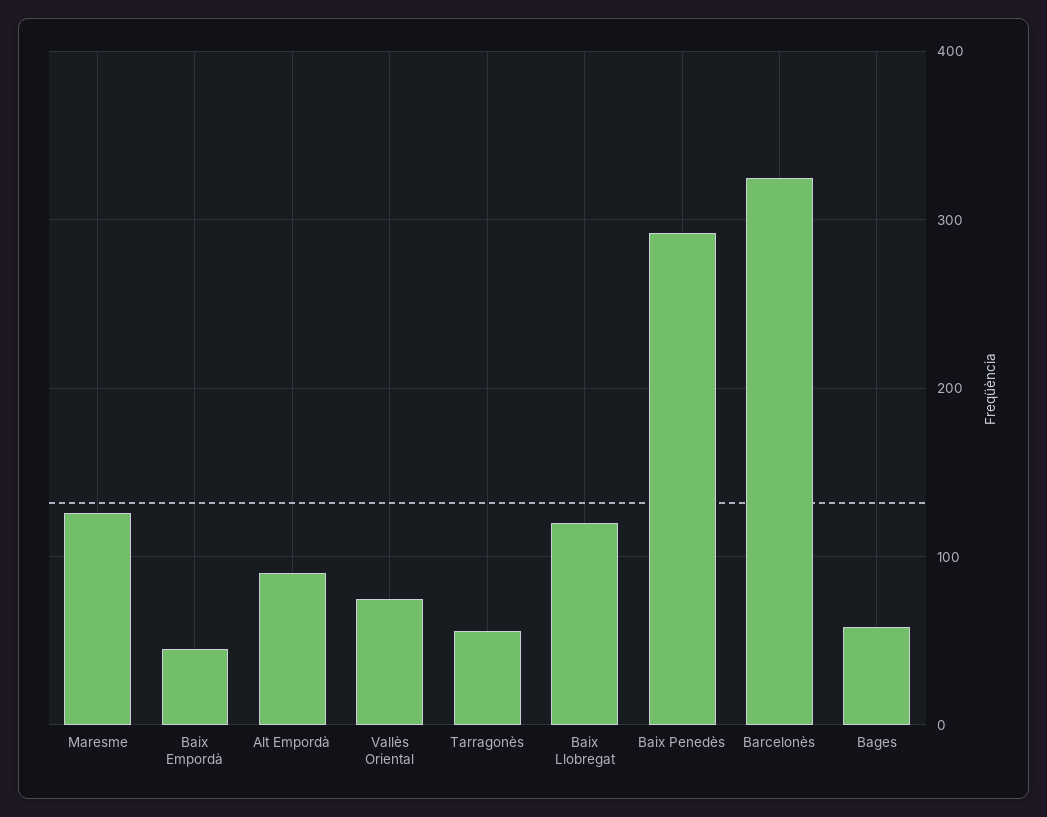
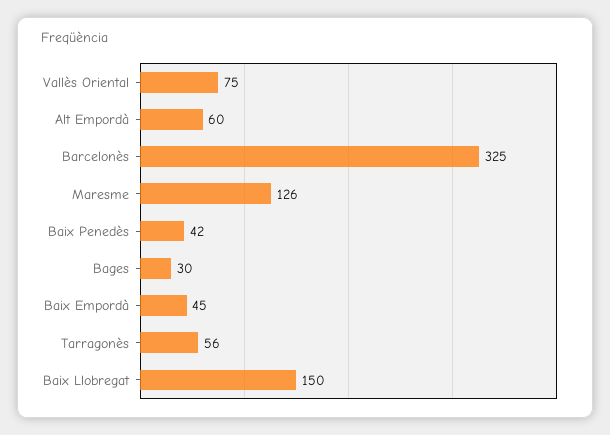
  {
    "Maresme": 126,
    "Baix Empordà": 45,
-   "Alt Empordà": 90,
+   "Alt Empordà": 60,
    "Vallès Oriental": 75,
    "Tarragonès": 56,
-   "Baix Llobregat": 120,
+   "Baix Llobregat": 150,
-   "Baix Penedès": 290,
+   "Baix Penedès": 42,
    "Barcelonès": 325,
-   "Bages": 60
+   "Bages": 30
  }

